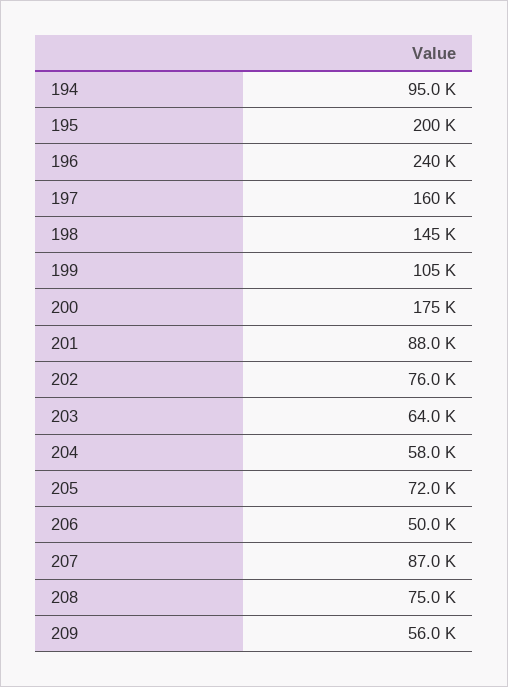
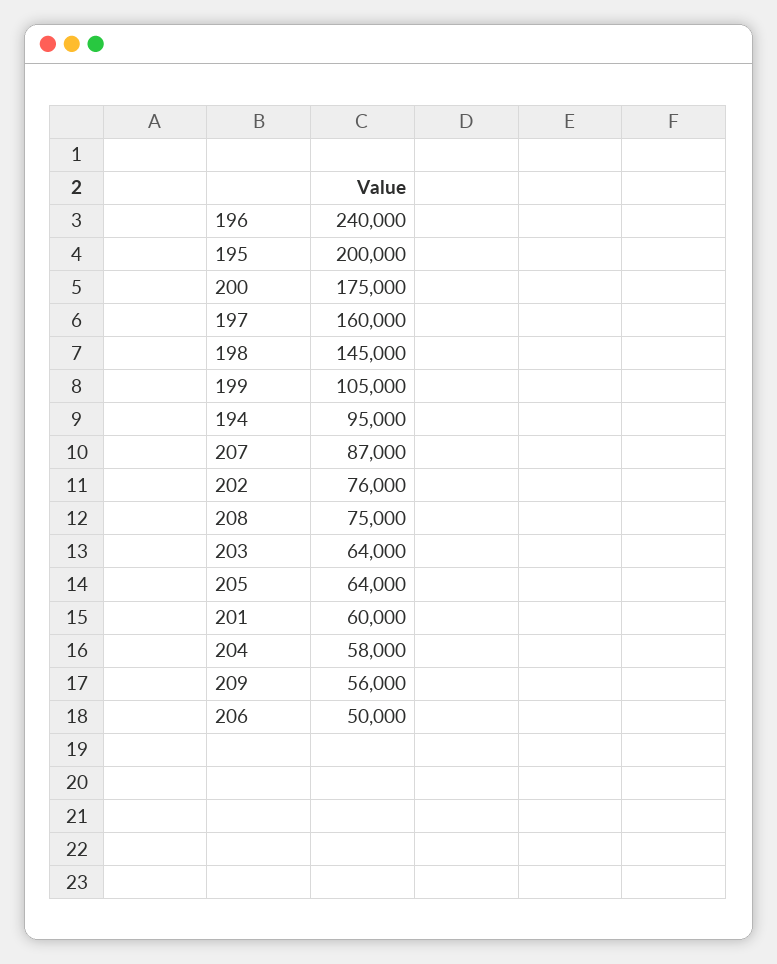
  {
    "194": 95000,
    "195": 200000,
    "196": 240000,
    "197": 160000,
    "198": 145000,
    "199": 105000,
    "200": 175000,
-   "201": 88000,
+   "201": 60000,
    "202": 76000,
    "203": 64000,
    "204": 58000,
-   "205": 72000,
+   "205": 64000,
    "206": 50000,
    "207": 87000,
    "208": 75000,
    "209": 56000
  }

